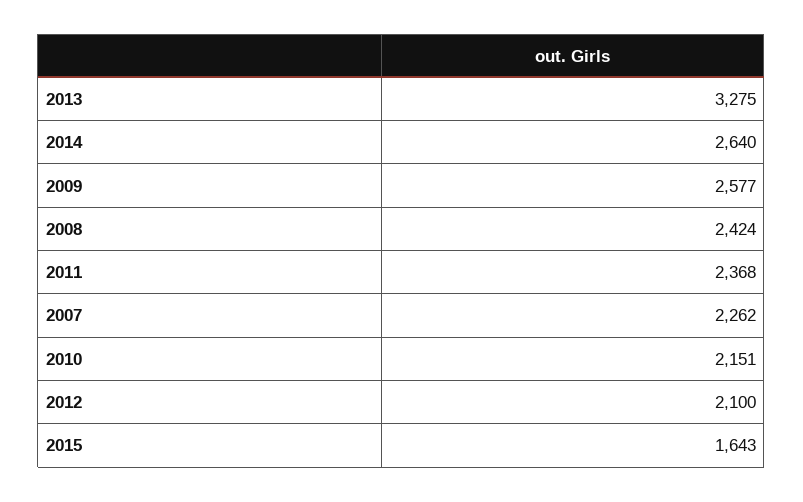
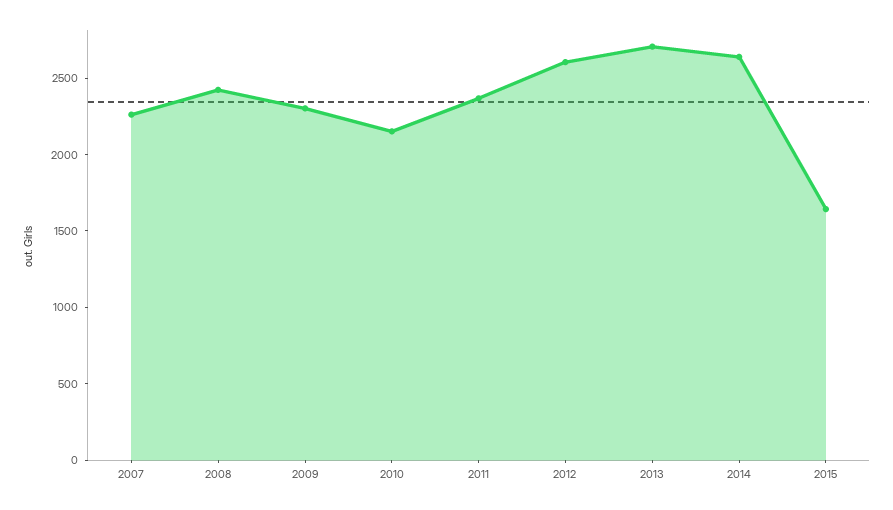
  {
-   "2013": 3275,
+   "2013": 2700,
    "2014": 2640,
-   "2009": 2577,
+   "2009": 2300,
    "2008": 2424,
    "2011": 2368,
    "2007": 2262,
    "2010": 2151,
-   "2012": 2100,
+   "2012": 2600,
    "2015": 1643
  }

